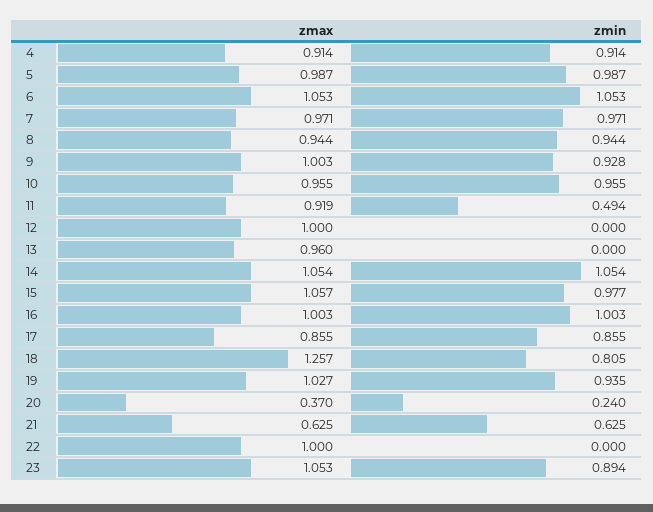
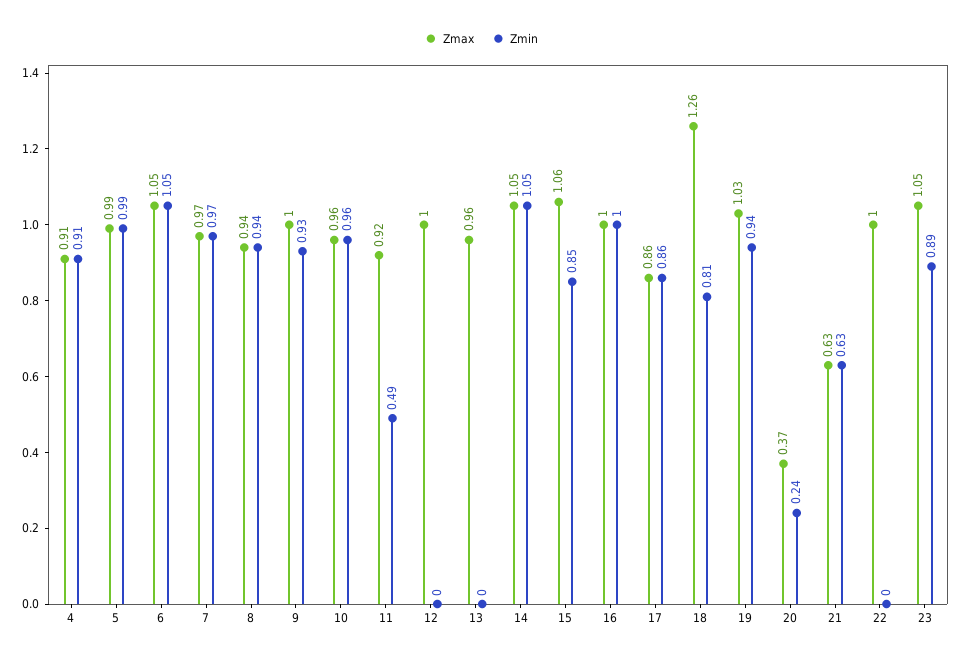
  {
    "zmax": {
      "4": 0.914,
      "5": 0.987,
      "6": 1.053,
      "7": 0.971,
      "8": 0.944,
      "9": 1.003,
      "10": 0.955,
      "11": 0.919,
      "12": 1,
      "13": 0.96,
      "14": 1.054,
      "15": 1.057,
      "16": 1.003,
      "17": 0.855,
      "18": 1.257,
      "19": 1.027,
      "20": 0.37,
      "21": 0.625,
      "22": 1,
      "23": 1.053
    },
    "zmin": {
      "4": 0.914,
      "5": 0.987,
      "6": 1.053,
      "7": 0.971,
      "8": 0.944,
      "9": 0.928,
      "10": 0.955,
      "11": 0.494,
      "12": 0,
      "13": 0,
      "14": 1.054,
-     "15": 0.977,
+     "15": 0.85,
      "16": 1.003,
      "17": 0.855,
      "18": 0.805,
      "19": 0.935,
      "20": 0.24,
      "21": 0.625,
      "22": 0,
      "23": 0.894
    }
  }

